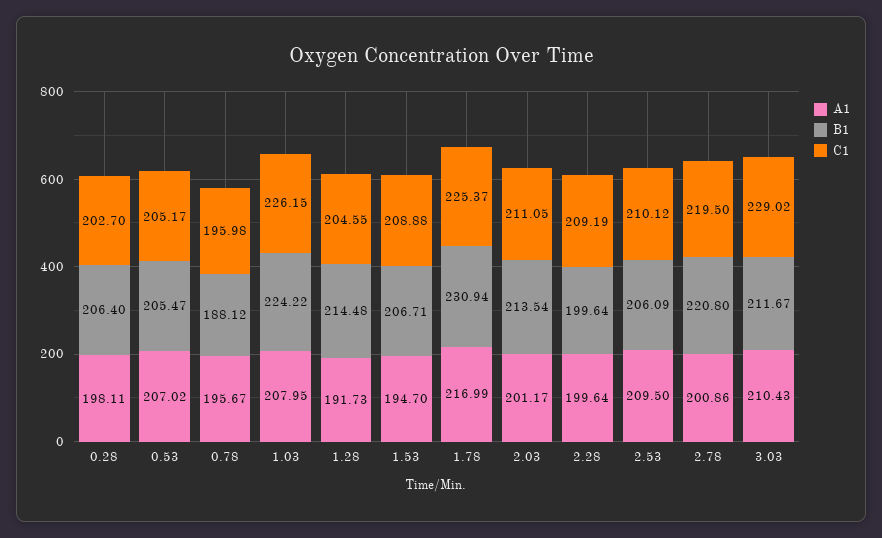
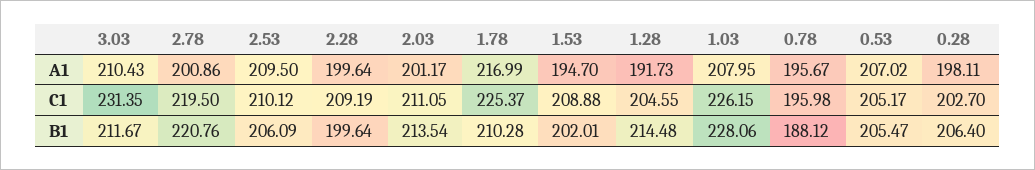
  {
    "A1": {
      "0.28": 198.11,
      "0.53": 207.02,
      "0.78": 195.67,
      "1.03": 207.95,
      "1.28": 191.73,
      "1.53": 194.7,
      "1.78": 216.99,
      "2.03": 201.17,
      "2.28": 199.64,
      "2.53": 209.5,
      "2.78": 200.86,
      "3.03": 210.43
    },
    "B1": {
      "0.28": 206.4,
      "0.53": 205.47,
      "0.78": 188.12,
-     "1.03": 224.22,
+     "1.03": 228.06,
      "1.28": 214.48,
-     "1.53": 206.71,
+     "1.53": 202.01,
-     "1.78": 230.94,
+     "1.78": 210.28,
      "2.03": 213.54,
      "2.28": 199.64,
      "2.53": 206.09,
-     "2.78": 220.8,
+     "2.78": 220.76,
      "3.03": 211.67
    },
    "C1": {
      "0.28": 202.7,
      "0.53": 205.17,
      "0.78": 195.98,
      "1.03": 226.15,
      "1.28": 204.55,
      "1.53": 208.88,
      "1.78": 225.37,
      "2.03": 211.05,
      "2.28": 209.19,
      "2.53": 210.12,
      "2.78": 219.5,
-     "3.03": 229.02
+     "3.03": 231.35
    }
  }

